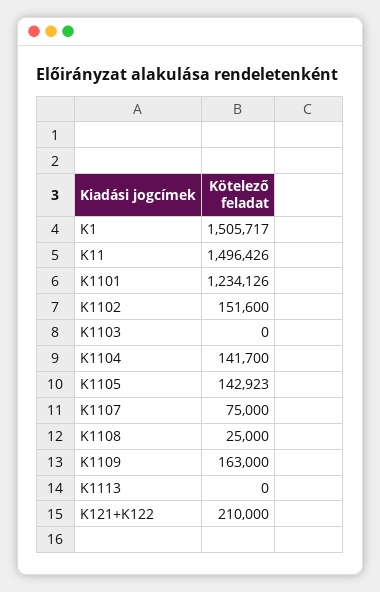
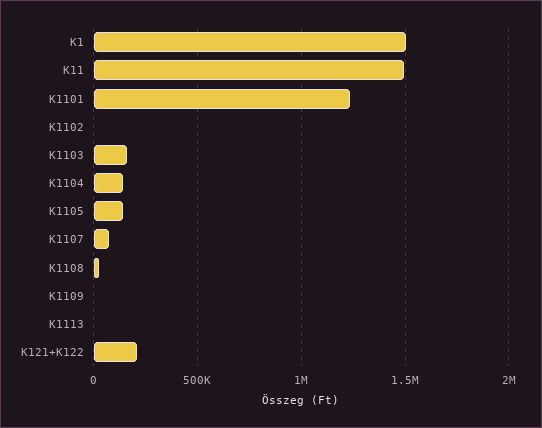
  {
    "K1": 1505717,
    "K11": 1496426,
    "K1101": 1234126,
-   "K1102": 151600,
+   "K1102": 0,
-   "K1103": 0,
+   "K1103": 150000,
    "K1104": 141700,
    "K1105": 142923,
    "K1107": 75000,
    "K1108": 25000,
-   "K1109": 163000,
+   "K1109": 0,
    "K1113": 0,
    "K121+K122": 210000
  }

